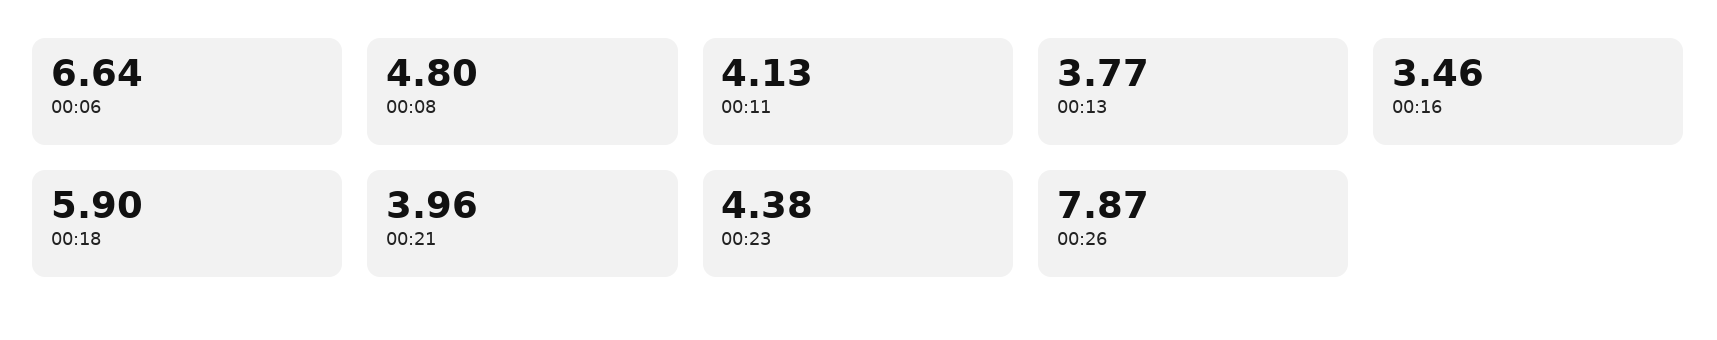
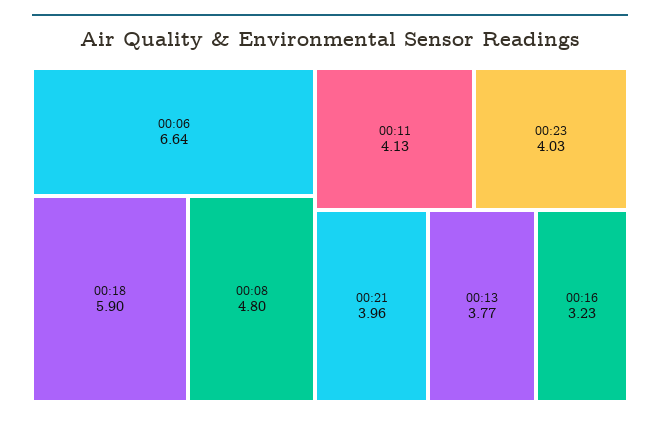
  {
    "00:06": 6.64,
    "00:08": 4.8,
    "00:11": 4.13,
    "00:13": 3.77,
-   "00:16": 3.46,
+   "00:16": 3.23,
    "00:18": 5.9,
    "00:21": 3.96,
-   "00:23": 4.38,
+   "00:23": 4.03
-   "00:26": 7.87
  }

